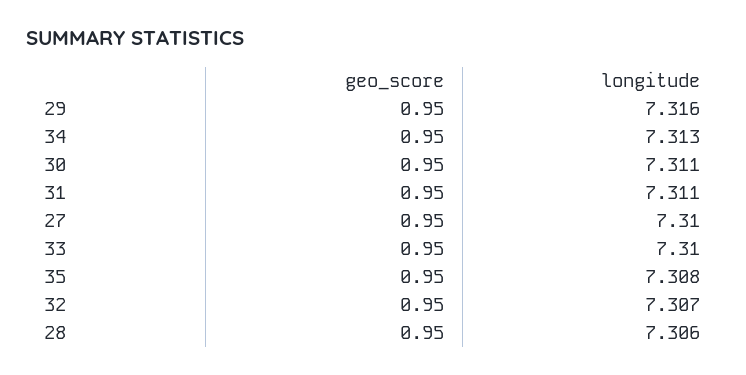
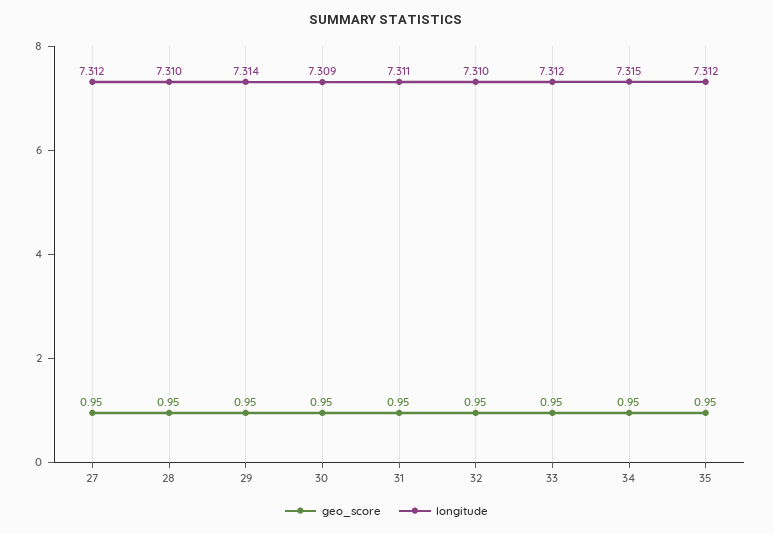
  {
    "geo_score": {
      "29": 0.95,
      "34": 0.95,
      "30": 0.95,
      "31": 0.95,
      "27": 0.95,
      "33": 0.95,
      "35": 0.95,
      "32": 0.95,
      "28": 0.95
    },
    "longitude": {
-     "29": 7.316,
+     "29": 7.314,
-     "34": 7.313,
+     "34": 7.315,
-     "30": 7.311,
+     "30": 7.309,
      "31": 7.311,
-     "27": 7.31,
+     "27": 7.312,
-     "33": 7.31,
+     "33": 7.312,
-     "35": 7.308,
+     "35": 7.312,
-     "32": 7.307,
+     "32": 7.31,
-     "28": 7.306
+     "28": 7.31
    }
  }

